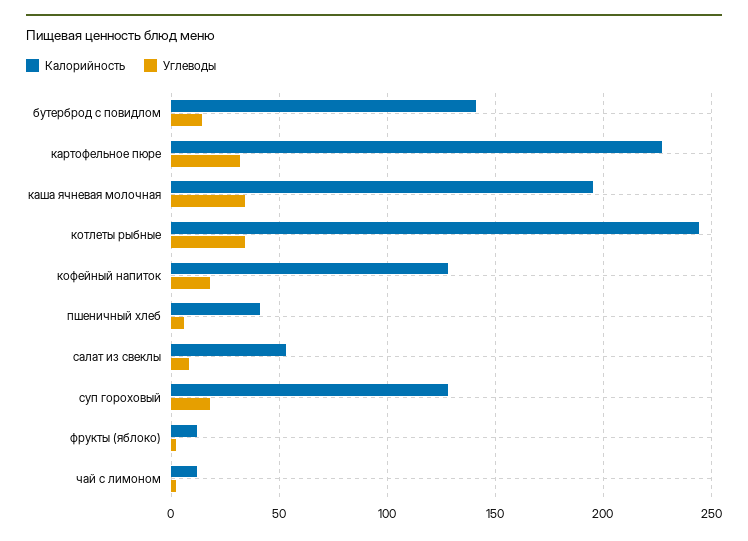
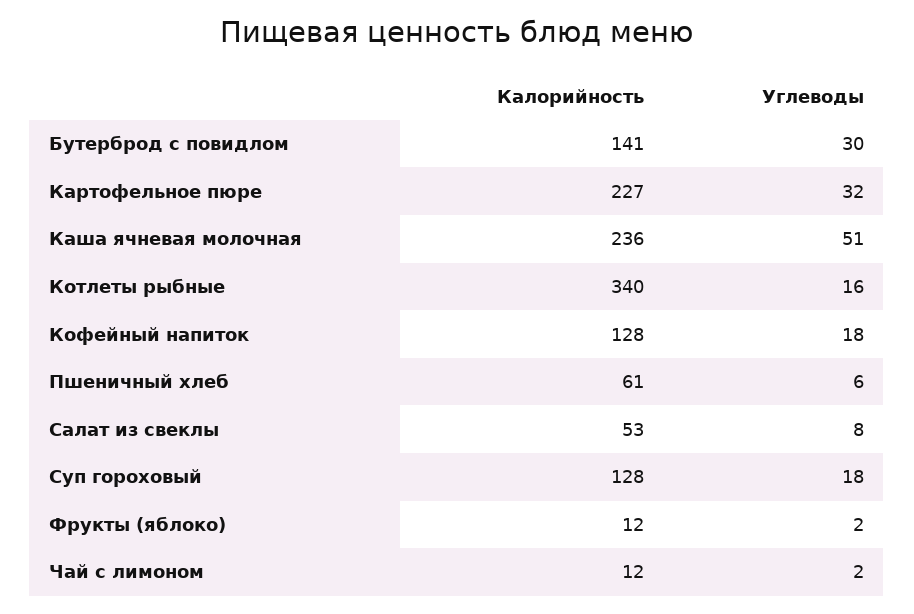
  {
    "Калорийность": {
      "бутерброд с повидлом": 141,
      "картофельное пюре": 227,
-     "каша ячневая молочная": 195,
+     "каша ячневая молочная": 236,
-     "котлеты рыбные": 245,
+     "котлеты рыбные": 340,
      "кофейный напиток": 128,
-     "пшеничный хлеб": 40,
+     "пшеничный хлеб": 61,
      "салат из свеклы": 53,
      "суп гороховый": 128,
      "фрукты (яблоко)": 12,
      "чай с лимоном": 12
    },
    "Углеводы": {
-     "бутерброд с повидлом": 15,
+     "бутерброд с повидлом": 30,
      "картофельное пюре": 32,
-     "каша ячневая молочная": 35,
+     "каша ячневая молочная": 51,
-     "котлеты рыбные": 35,
+     "котлеты рыбные": 16,
      "кофейный напиток": 18,
      "пшеничный хлеб": 6,
      "салат из свеклы": 8,
      "суп гороховый": 18,
      "фрукты (яблоко)": 2,
      "чай с лимоном": 2
    }
  }

